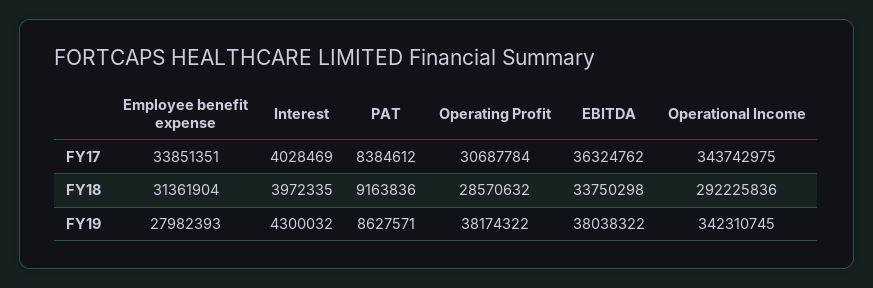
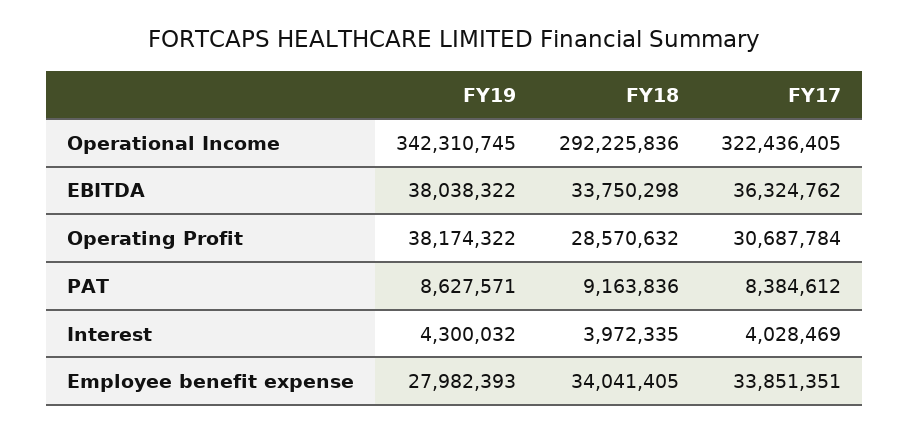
  {
    "Employee benefit expense": {
      "FY17": 33851351,
-     "FY18": 31361904,
+     "FY18": 34041405,
      "FY19": 27982393
    },
    "Interest": {
      "FY17": 4028469,
      "FY18": 3972335,
      "FY19": 4300032
    },
    "PAT": {
      "FY17": 8384612,
      "FY18": 9163836,
      "FY19": 8627571
    },
    "Operating Profit": {
      "FY17": 30687784,
      "FY18": 28570632,
      "FY19": 38174322
    },
    "EBITDA": {
      "FY17": 36324762,
      "FY18": 33750298,
      "FY19": 38038322
    },
    "Operational Income": {
-     "FY17": 343742975,
+     "FY17": 322436405,
      "FY18": 292225836,
      "FY19": 342310745
    }
  }

